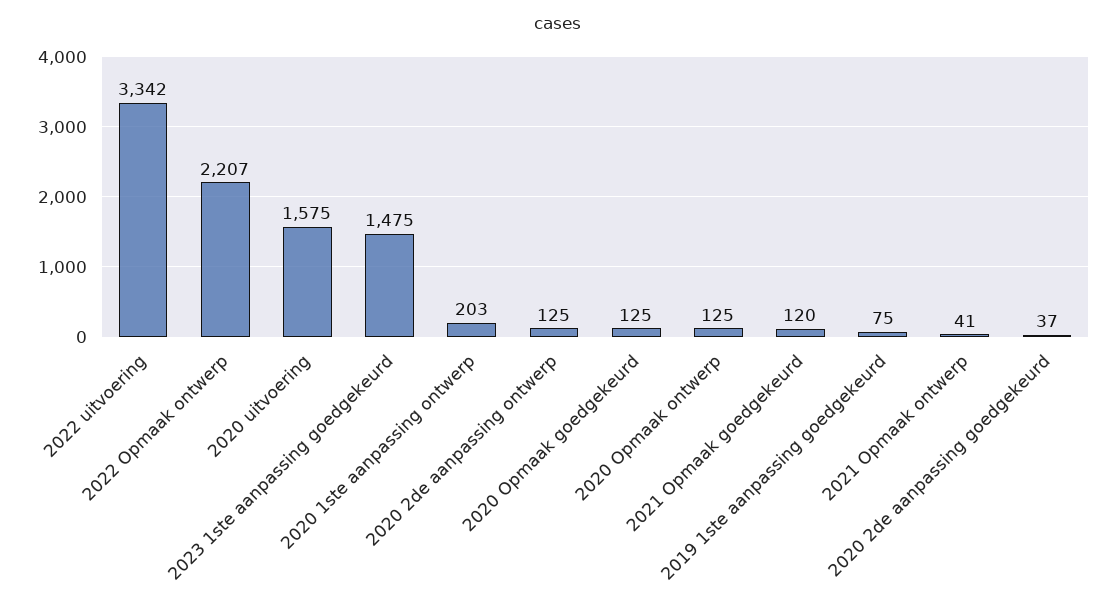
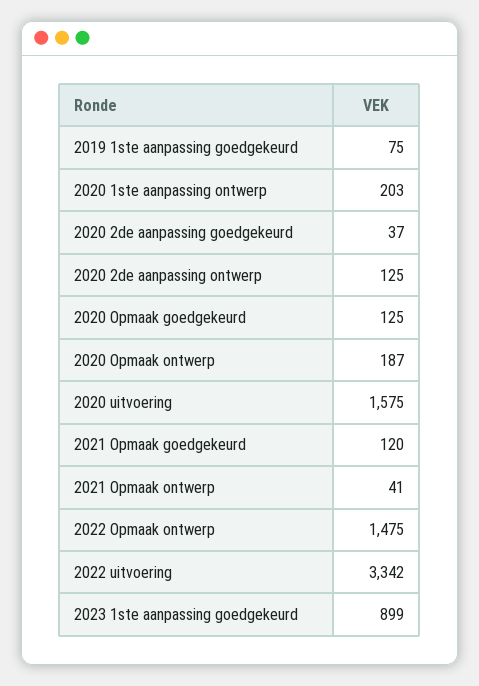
  {
    "2022 uitvoering": 3342,
-   "2022 Opmaak ontwerp": 2207,
+   "2022 Opmaak ontwerp": 1475,
    "2020 uitvoering": 1575,
-   "2023 1ste aanpassing goedgekeurd": 1475,
+   "2023 1ste aanpassing goedgekeurd": 899,
    "2020 1ste aanpassing ontwerp": 203,
    "2020 2de aanpassing ontwerp": 125,
    "2020 Opmaak goedgekeurd": 125,
-   "2020 Opmaak ontwerp": 125,
+   "2020 Opmaak ontwerp": 187,
    "2021 Opmaak goedgekeurd": 120,
    "2019 1ste aanpassing goedgekeurd": 75,
    "2021 Opmaak ontwerp": 41,
    "2020 2de aanpassing goedgekeurd": 37
  }

